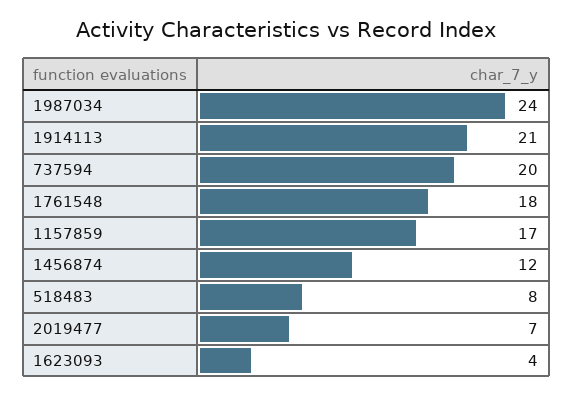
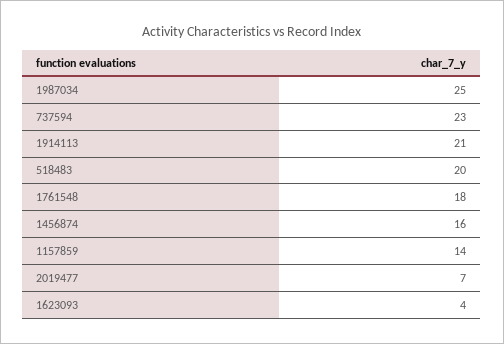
  {
-   "1987034": 24,
+   "1987034": 25,
    "1914113": 21,
-   "737594": 20,
+   "737594": 23,
    "1761548": 18,
-   "1157859": 17,
+   "1157859": 14,
-   "1456874": 12,
+   "1456874": 16,
-   "518483": 8,
+   "518483": 20,
    "2019477": 7,
    "1623093": 4
  }

